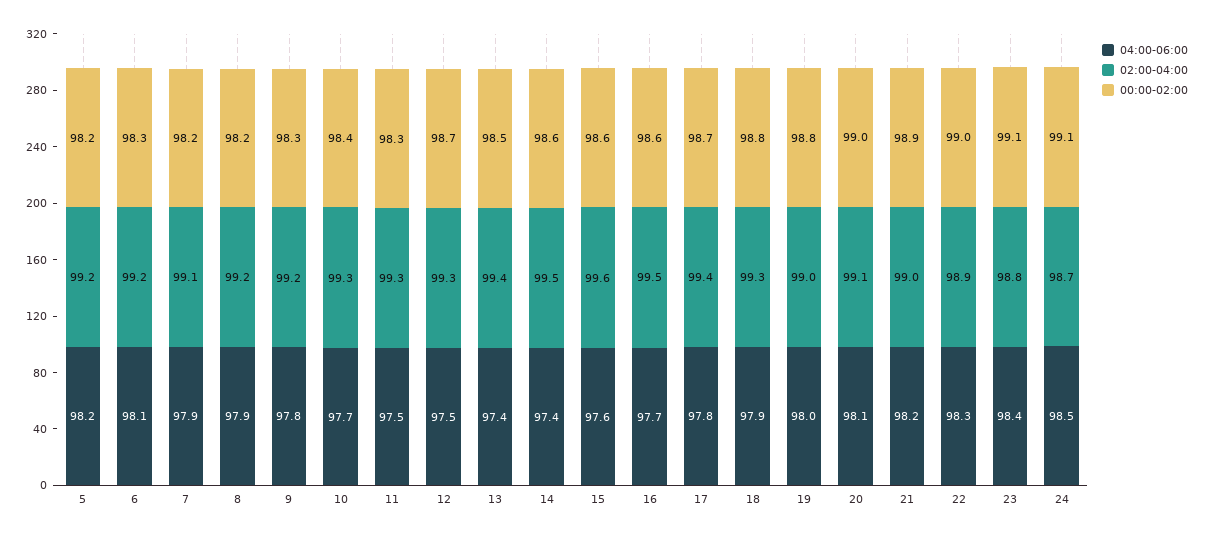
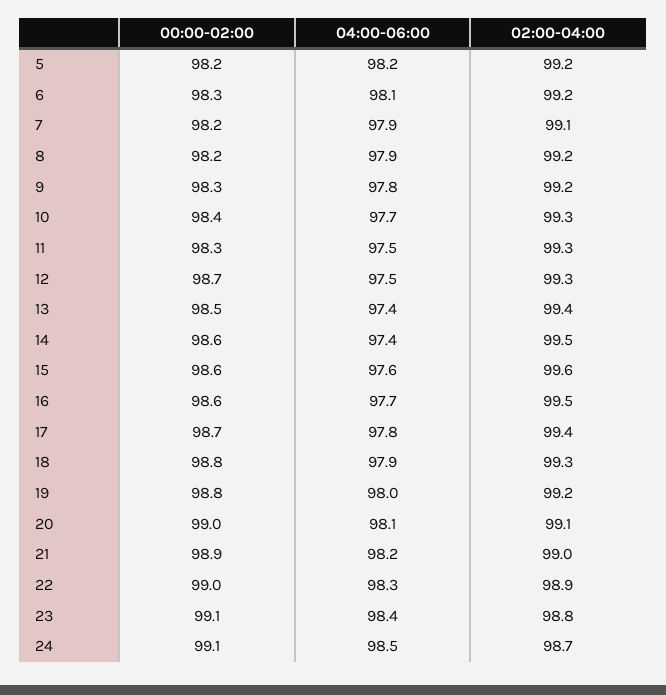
  {
    "04:00-06:00": {
      "5": 98.2,
      "6": 98.1,
      "7": 97.9,
      "8": 97.9,
      "9": 97.8,
      "10": 97.7,
      "11": 97.5,
      "12": 97.5,
      "13": 97.4,
      "14": 97.4,
      "15": 97.6,
      "16": 97.7,
      "17": 97.8,
      "18": 97.9,
      "19": 98,
      "20": 98.1,
      "21": 98.2,
      "22": 98.3,
      "23": 98.4,
      "24": 98.5
    },
    "02:00-04:00": {
      "5": 99.2,
      "6": 99.2,
      "7": 99.1,
      "8": 99.2,
      "9": 99.2,
      "10": 99.3,
      "11": 99.3,
      "12": 99.3,
      "13": 99.4,
      "14": 99.5,
      "15": 99.6,
      "16": 99.5,
      "17": 99.4,
      "18": 99.3,
-     "19": 99,
+     "19": 99.2,
      "20": 99.1,
      "21": 99,
      "22": 98.9,
      "23": 98.8,
      "24": 98.7
    },
    "00:00-02:00": {
      "5": 98.2,
      "6": 98.3,
      "7": 98.2,
      "8": 98.2,
      "9": 98.3,
      "10": 98.4,
      "11": 98.3,
      "12": 98.7,
      "13": 98.5,
      "14": 98.6,
      "15": 98.6,
      "16": 98.6,
      "17": 98.7,
      "18": 98.8,
      "19": 98.8,
      "20": 99,
      "21": 98.9,
      "22": 99,
      "23": 99.1,
      "24": 99.1
    }
  }

